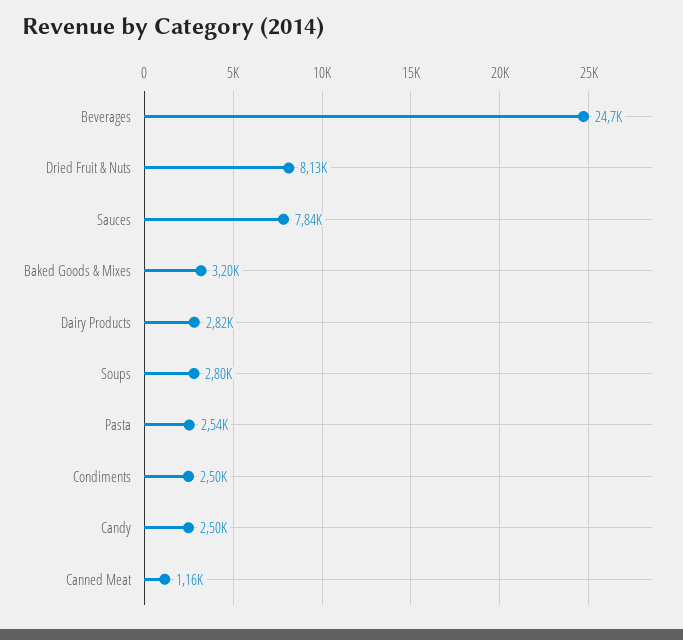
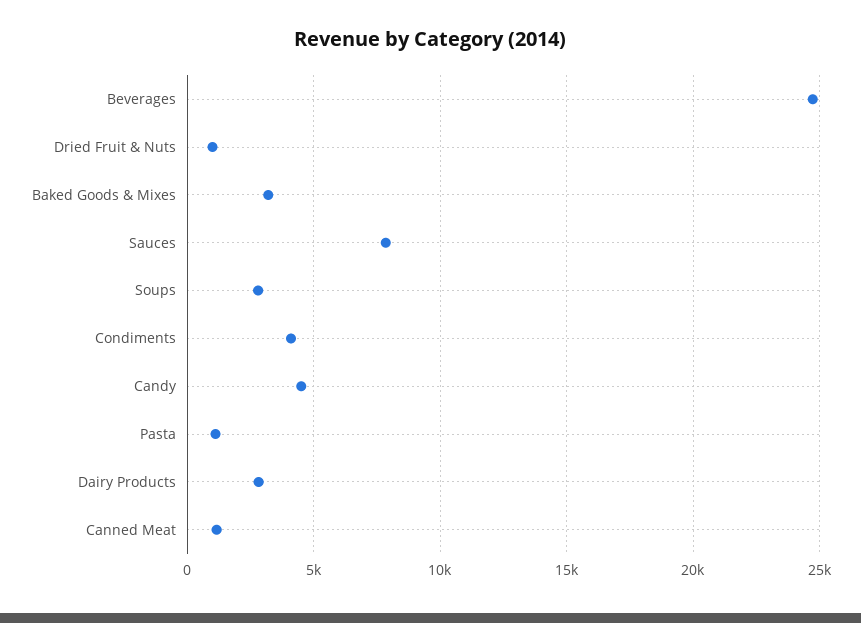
  {
    "Beverages": 24700,
-   "Dried Fruit & Nuts": 8130,
+   "Dried Fruit & Nuts": 1000,
    "Sauces": 7840,
    "Baked Goods & Mixes": 3200,
    "Dairy Products": 2820,
    "Soups": 2800,
-   "Pasta": 2540,
+   "Pasta": 1000,
-   "Condiments": 2500,
+   "Condiments": 4000,
-   "Candy": 2500,
+   "Candy": 4500,
    "Canned Meat": 1160
  }

